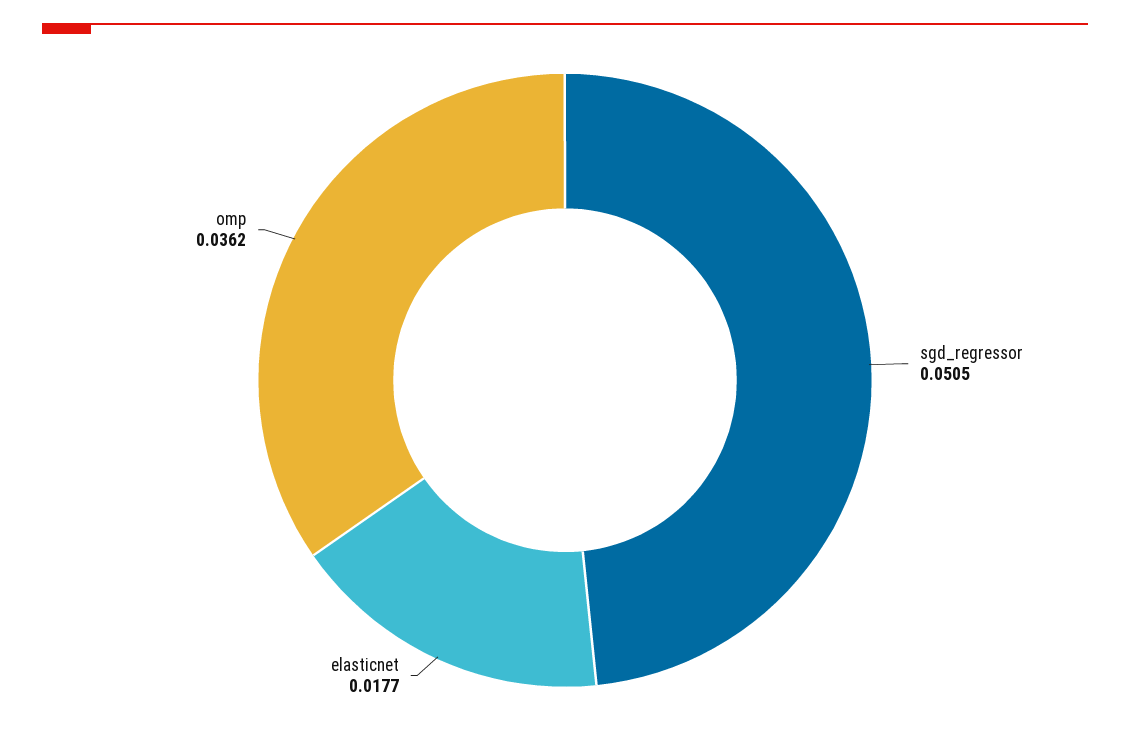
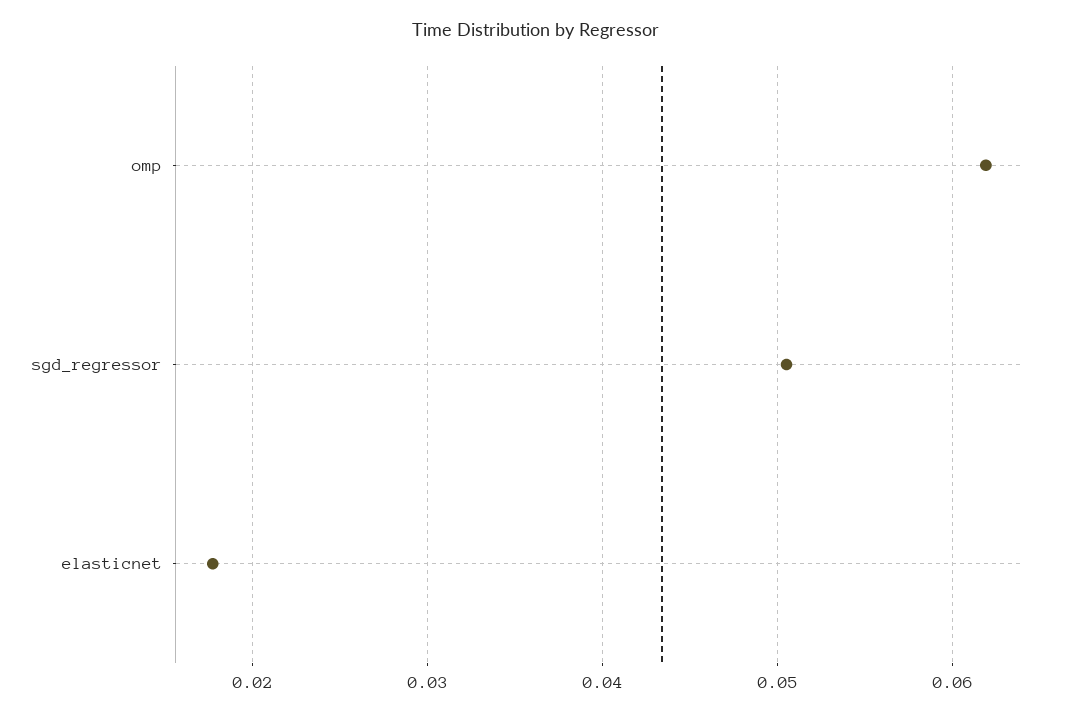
  {
    "sgd_regressor": 0.0505,
    "elasticnet": 0.0177,
-   "omp": 0.0362
+   "omp": 0.062
  }

